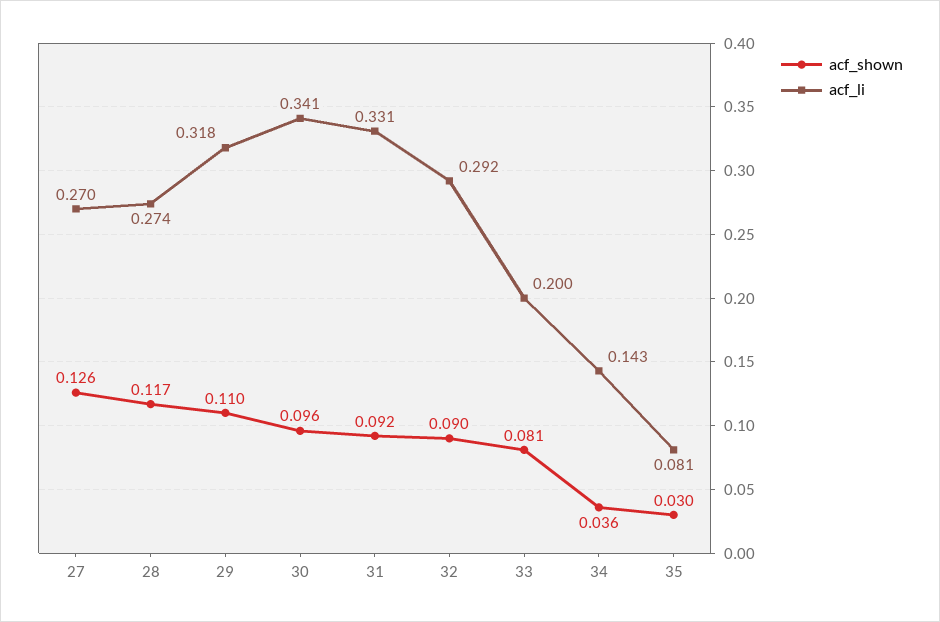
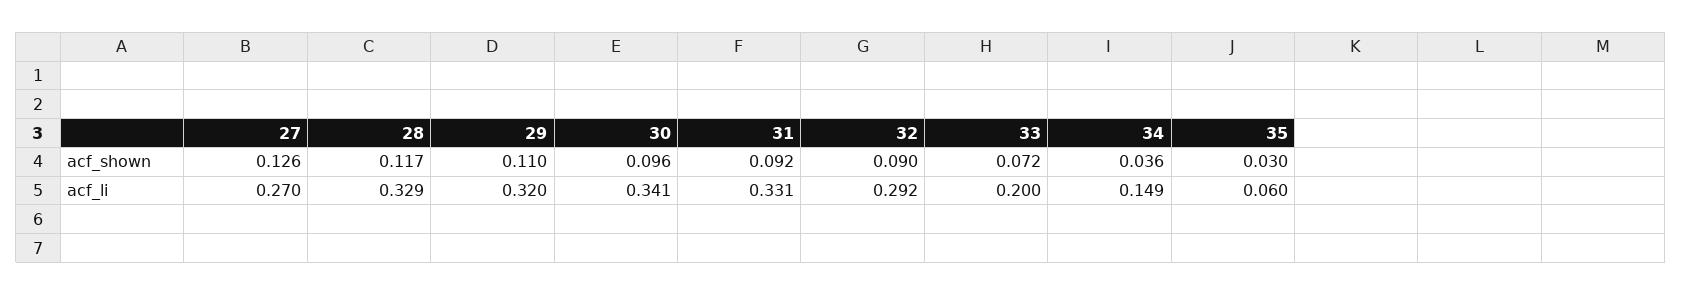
  {
    "acf_shown": {
      "27": 0.126,
      "28": 0.117,
      "29": 0.11,
      "30": 0.096,
      "31": 0.092,
      "32": 0.09,
-     "33": 0.081,
+     "33": 0.072,
      "34": 0.036,
      "35": 0.03
    },
    "acf_li": {
      "27": 0.27,
-     "28": 0.274,
+     "28": 0.329,
-     "29": 0.318,
+     "29": 0.32,
      "30": 0.341,
      "31": 0.331,
      "32": 0.292,
      "33": 0.2,
-     "34": 0.143,
+     "34": 0.149,
-     "35": 0.081
+     "35": 0.06
    }
  }

